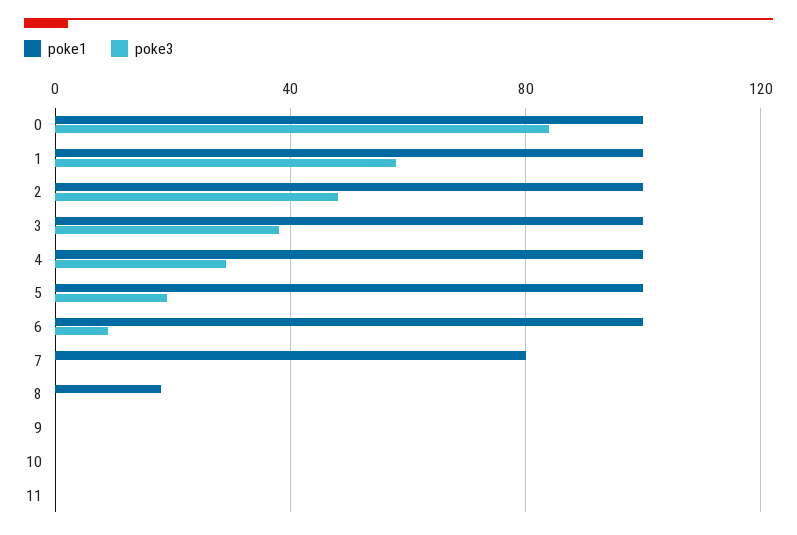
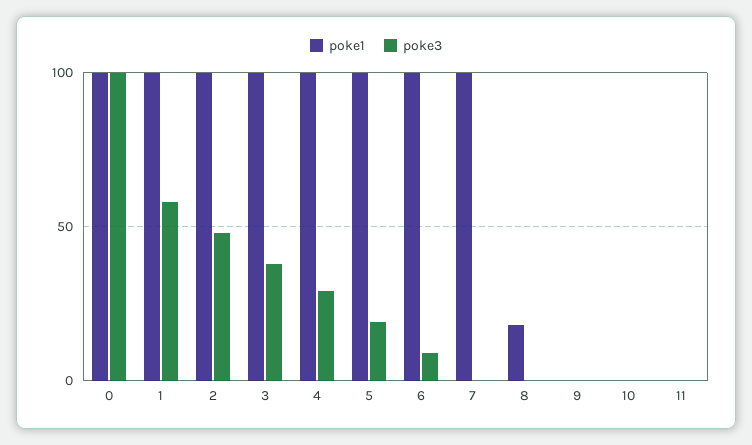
  {
    "poke1": {
      "0": 100,
      "1": 100,
      "2": 100,
      "3": 100,
      "4": 100,
      "5": 100,
      "6": 100,
-     "7": 80,
+     "7": 100,
      "8": 20,
      "9": 0,
      "10": 0,
      "11": 0
    },
    "poke3": {
-     "0": 85,
+     "0": 100,
      "1": 60,
      "2": 50,
      "3": 40,
      "4": 30,
      "5": 20,
      "6": 10,
      "7": 0,
      "8": 0,
      "9": 0,
      "10": 0,
      "11": 0
    }
  }

